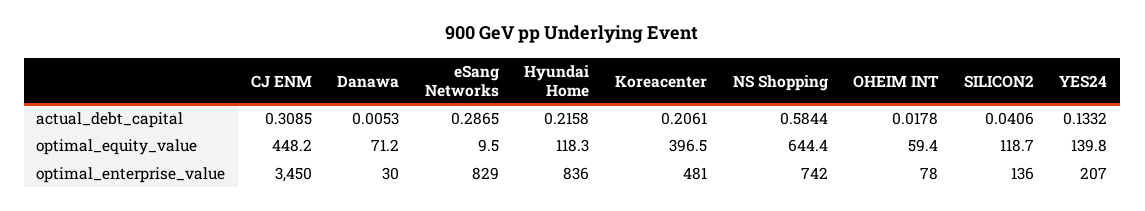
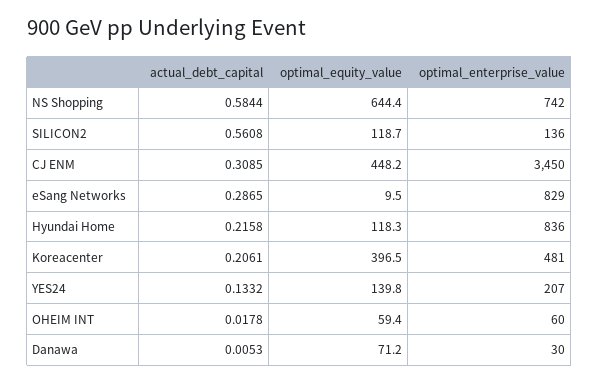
  {
    "CJ ENM": {
      "actual_debt_capital": 0.3085,
      "optimal_equity_value": 448.2,
      "optimal_enterprise_value": 3450
    },
    "Danawa": {
      "actual_debt_capital": 0.0053,
      "optimal_equity_value": 71.2,
      "optimal_enterprise_value": 30
    },
    "eSang Networks": {
      "actual_debt_capital": 0.2865,
      "optimal_equity_value": 9.5,
      "optimal_enterprise_value": 829
    },
    "Hyundai Home": {
      "actual_debt_capital": 0.2158,
      "optimal_equity_value": 118.3,
      "optimal_enterprise_value": 836
    },
    "Koreacenter": {
      "actual_debt_capital": 0.2061,
      "optimal_equity_value": 396.5,
      "optimal_enterprise_value": 481
    },
    "NS Shopping": {
      "actual_debt_capital": 0.5844,
      "optimal_equity_value": 644.4,
      "optimal_enterprise_value": 742
    },
    "OHEIM INT": {
      "actual_debt_capital": 0.0178,
      "optimal_equity_value": 59.4,
-     "optimal_enterprise_value": 78
+     "optimal_enterprise_value": 60
    },
    "SILICON2": {
-     "actual_debt_capital": 0.0406,
+     "actual_debt_capital": 0.5608,
      "optimal_equity_value": 118.7,
      "optimal_enterprise_value": 136
    },
    "YES24": {
      "actual_debt_capital": 0.1332,
      "optimal_equity_value": 139.8,
      "optimal_enterprise_value": 207
    }
  }

